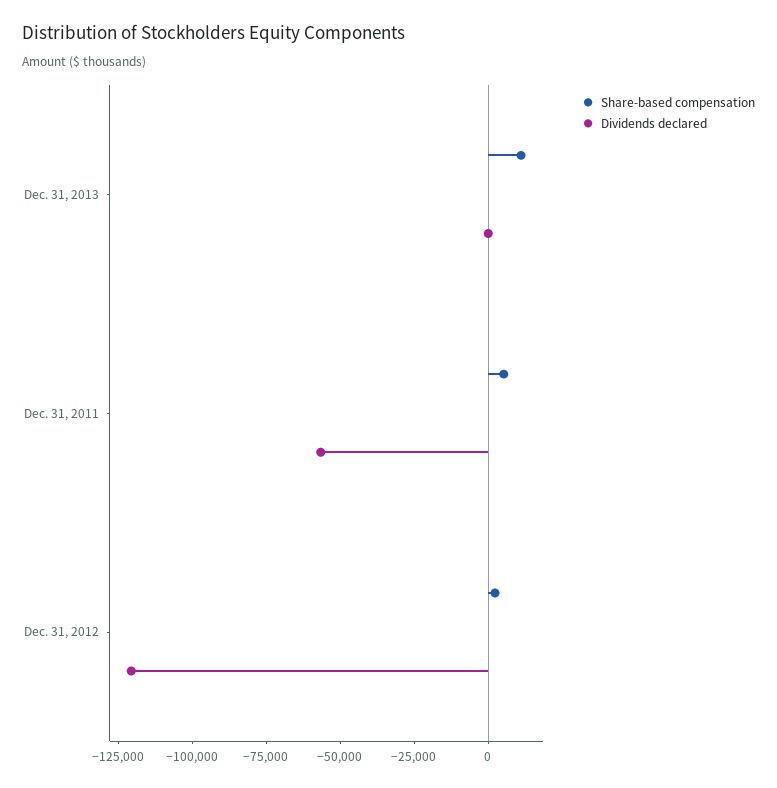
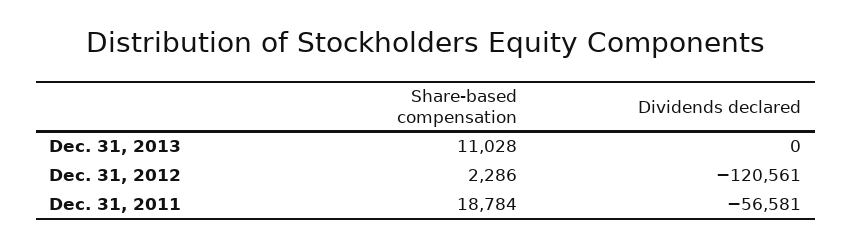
  {
    "Share-based compensation": {
      "Dec. 31, 2013": 11028,
-     "Dec. 31, 2011": 5000,
+     "Dec. 31, 2011": 18784,
      "Dec. 31, 2012": 2286
    },
    "Dividends declared": {
      "Dec. 31, 2013": 0,
      "Dec. 31, 2011": -56581,
      "Dec. 31, 2012": -120561
    }
  }

